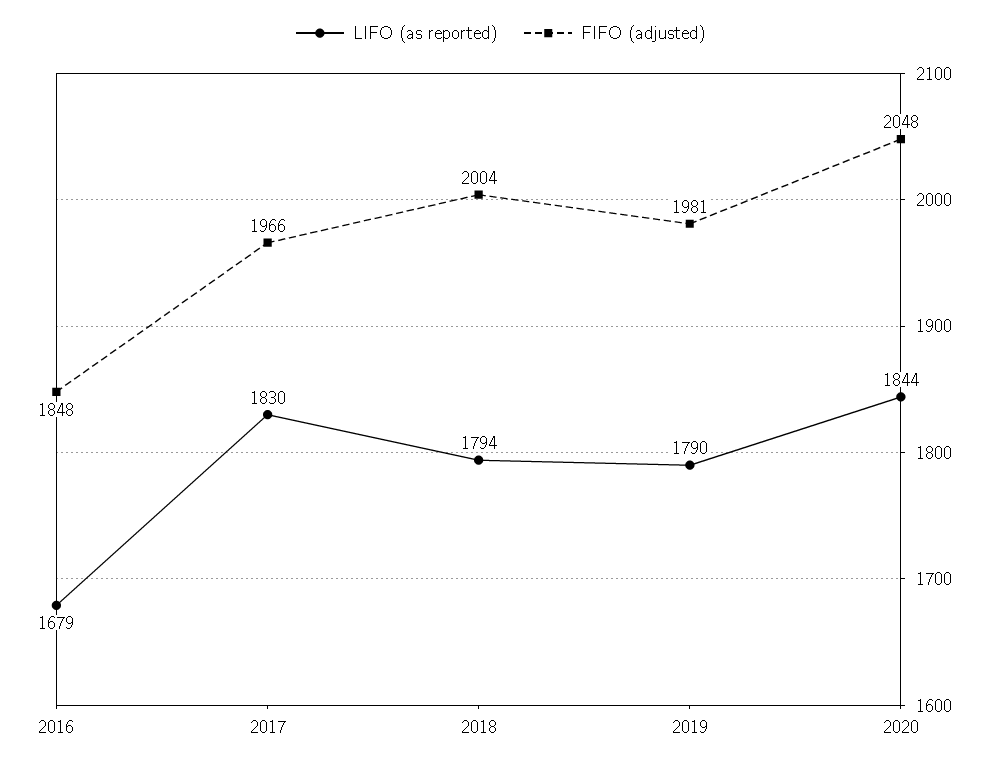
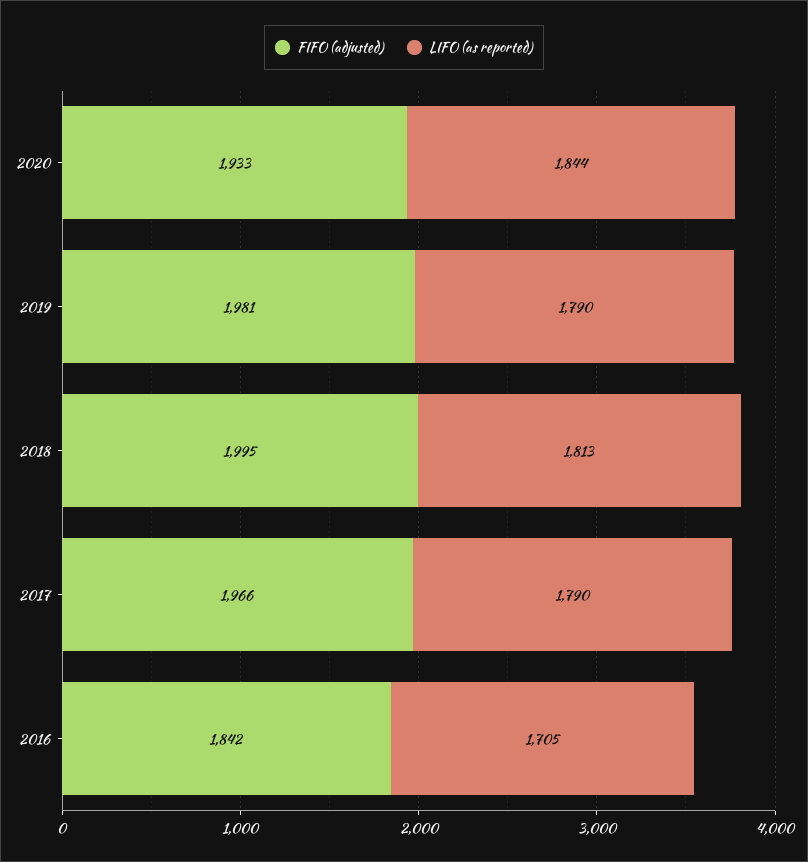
  {
    "LIFO (as reported)": {
-     "2016": 1679,
+     "2016": 1705,
-     "2017": 1830,
+     "2017": 1790,
-     "2018": 1794,
+     "2018": 1813,
      "2019": 1790,
      "2020": 1844
    },
    "FIFO (adjusted)": {
-     "2016": 1848,
+     "2016": 1842,
      "2017": 1966,
-     "2018": 2004,
+     "2018": 1995,
      "2019": 1981,
-     "2020": 2048
+     "2020": 1933
    }
  }

